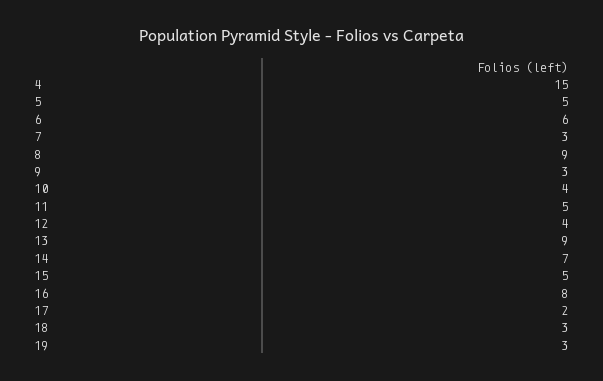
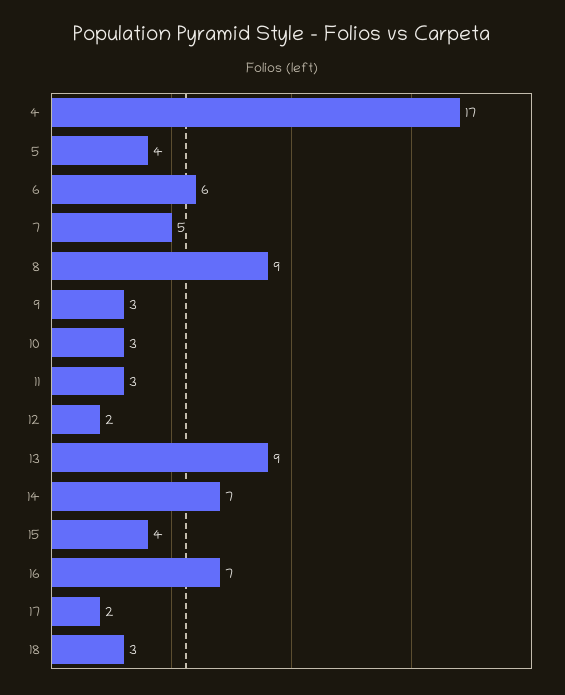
  {
-   "4": 15,
+   "4": 17,
-   "5": 5,
+   "5": 4,
    "6": 6,
-   "7": 3,
+   "7": 5,
    "8": 9,
    "9": 3,
-   "10": 4,
+   "10": 3,
-   "11": 5,
+   "11": 3,
-   "12": 4,
+   "12": 2,
    "13": 9,
    "14": 7,
-   "15": 5,
+   "15": 4,
-   "16": 8,
+   "16": 7,
    "17": 2,
-   "18": 3,
+   "18": 3
-   "19": 3
  }

